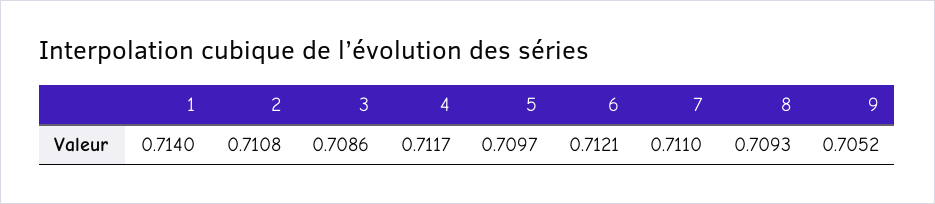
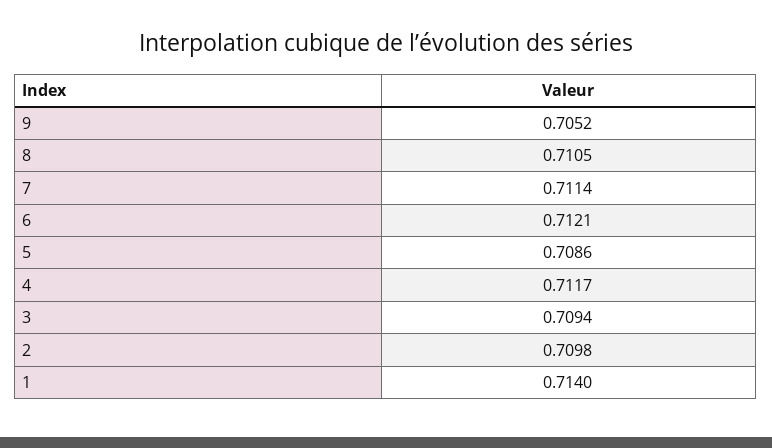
  {
    "1": 0.714,
-   "2": 0.7108,
+   "2": 0.7098,
-   "3": 0.7086,
+   "3": 0.7094,
    "4": 0.7117,
-   "5": 0.7097,
+   "5": 0.7086,
    "6": 0.7121,
-   "7": 0.711,
+   "7": 0.7114,
-   "8": 0.7093,
+   "8": 0.7105,
    "9": 0.7052
  }

